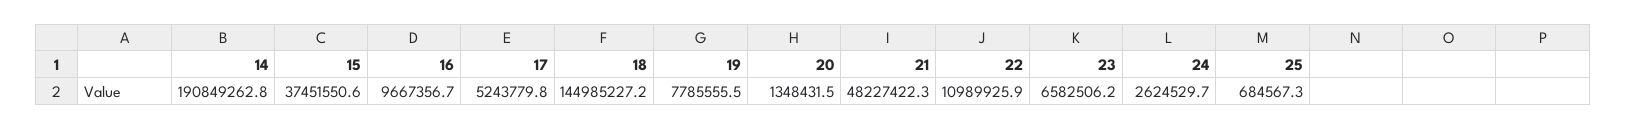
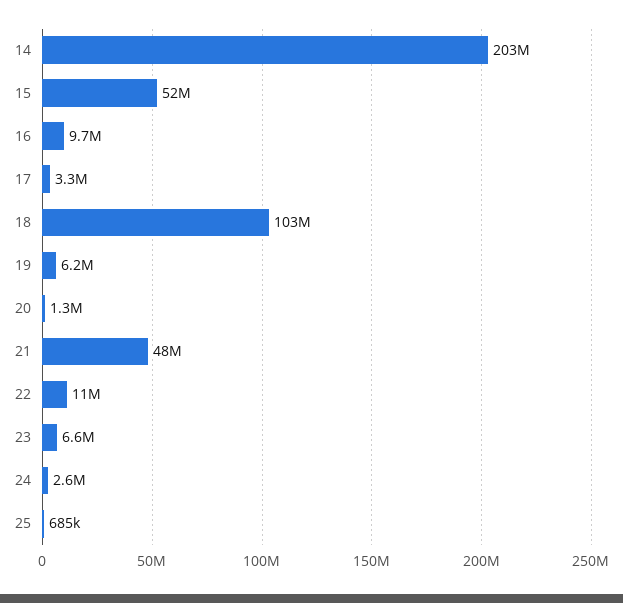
  {
-   "14": 190849262.8,
+   "14": 203000000,
-   "15": 37451550.6,
+   "15": 52000000,
    "16": 9667356.7,
-   "17": 5243779.8,
+   "17": 3300000,
-   "18": 144985227.2,
+   "18": 103000000,
-   "19": 7785555.5,
+   "19": 6200000,
    "20": 1348431.5,
    "21": 48227422.3,
    "22": 10989925.9,
    "23": 6582506.2,
    "24": 2624529.7,
    "25": 684567.3
  }

